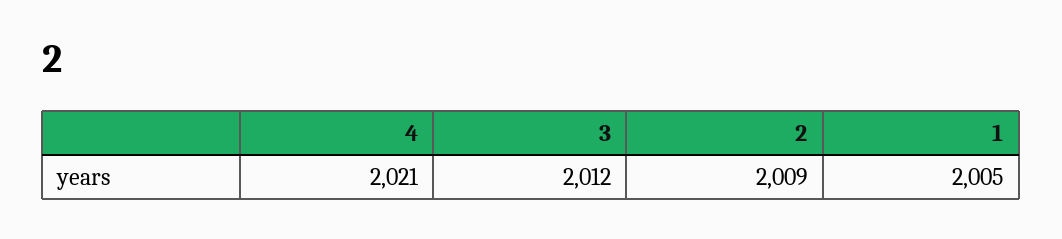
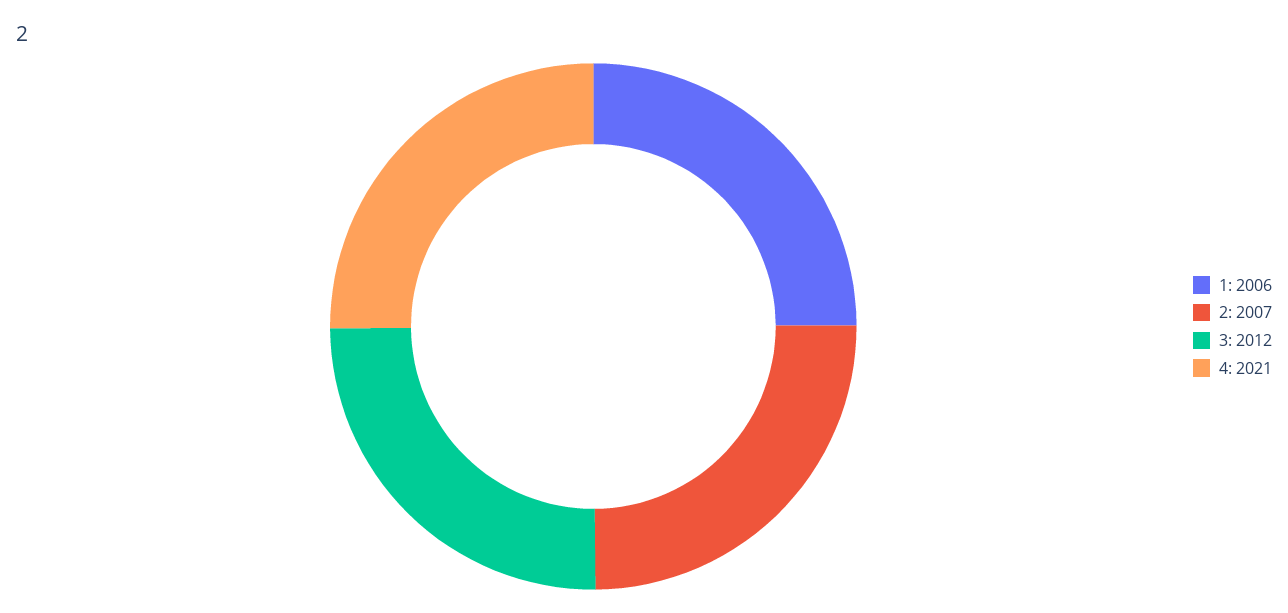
  {
    "4": 2021,
    "3": 2012,
-   "2": 2009,
+   "2": 2007,
-   "1": 2005
+   "1": 2006
  }

